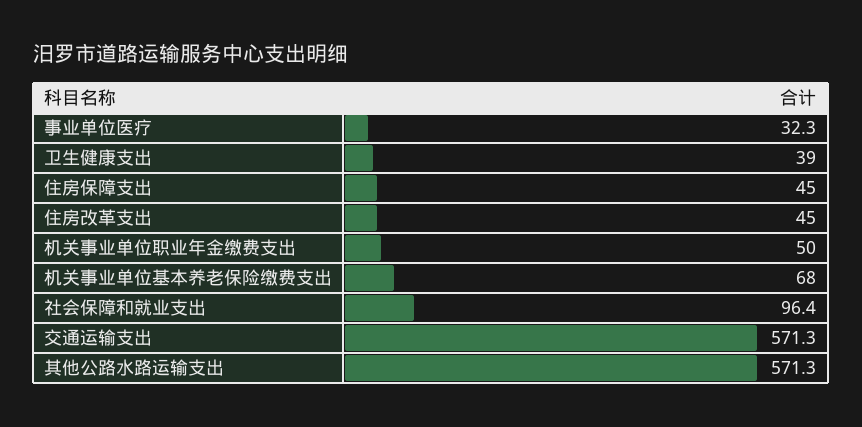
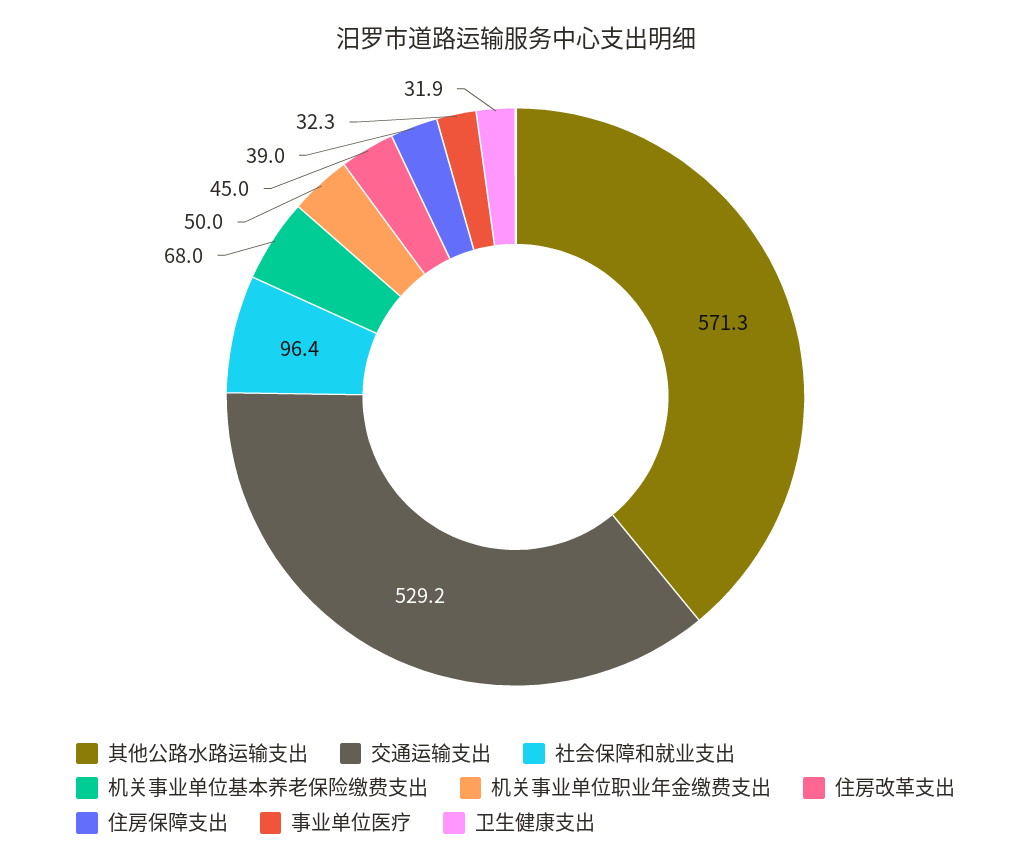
  {
    "事业单位医疗": 32.3,
-   "卫生健康支出": 39,
+   "卫生健康支出": 31.9,
-   "住房保障支出": 45,
+   "住房保障支出": 39,
    "住房改革支出": 45,
    "机关事业单位职业年金缴费支出": 50,
    "机关事业单位基本养老保险缴费支出": 68,
    "社会保障和就业支出": 96.4,
-   "交通运输支出": 571.3,
+   "交通运输支出": 529.2,
    "其他公路水路运输支出": 571.3
  }

